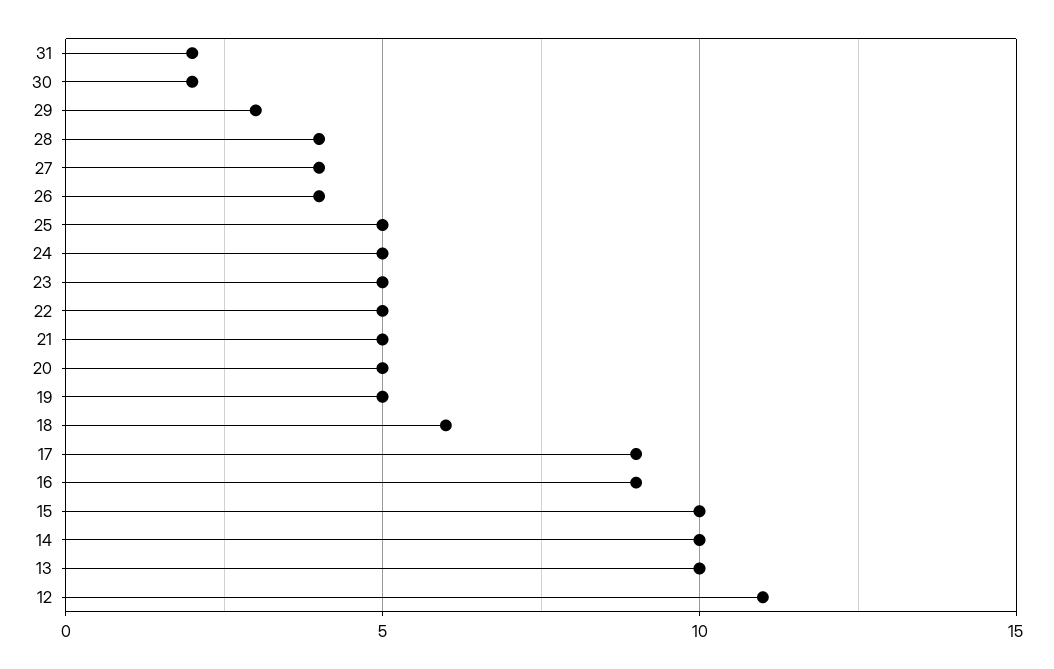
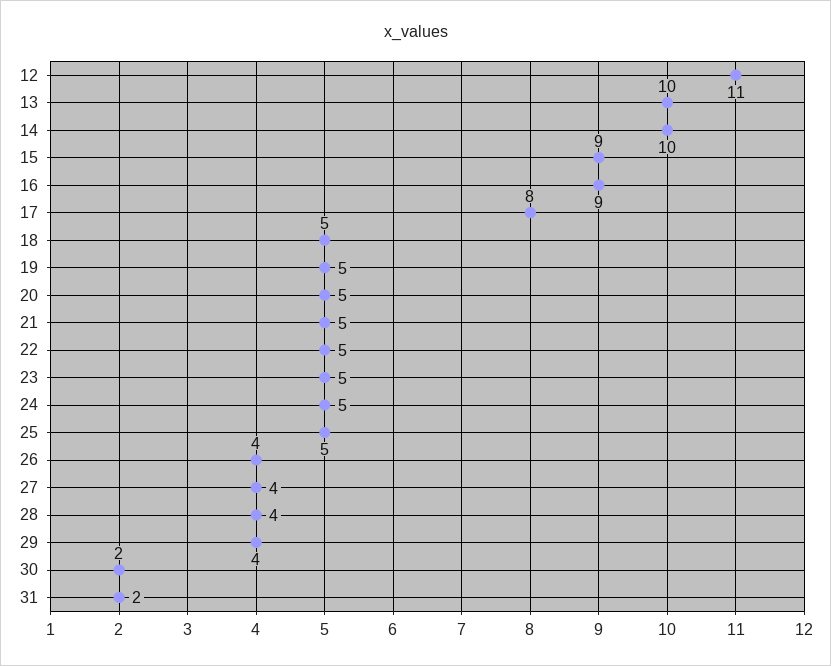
  {
    "31": 2,
    "30": 2,
-   "29": 3,
+   "29": 4,
    "28": 4,
    "27": 4,
    "26": 4,
    "25": 5,
    "24": 5,
    "23": 5,
    "22": 5,
    "21": 5,
    "20": 5,
    "19": 5,
-   "18": 6,
+   "18": 5,
-   "17": 9,
+   "17": 8,
    "16": 9,
-   "15": 10,
+   "15": 9,
    "14": 10,
    "13": 10,
    "12": 11
  }

